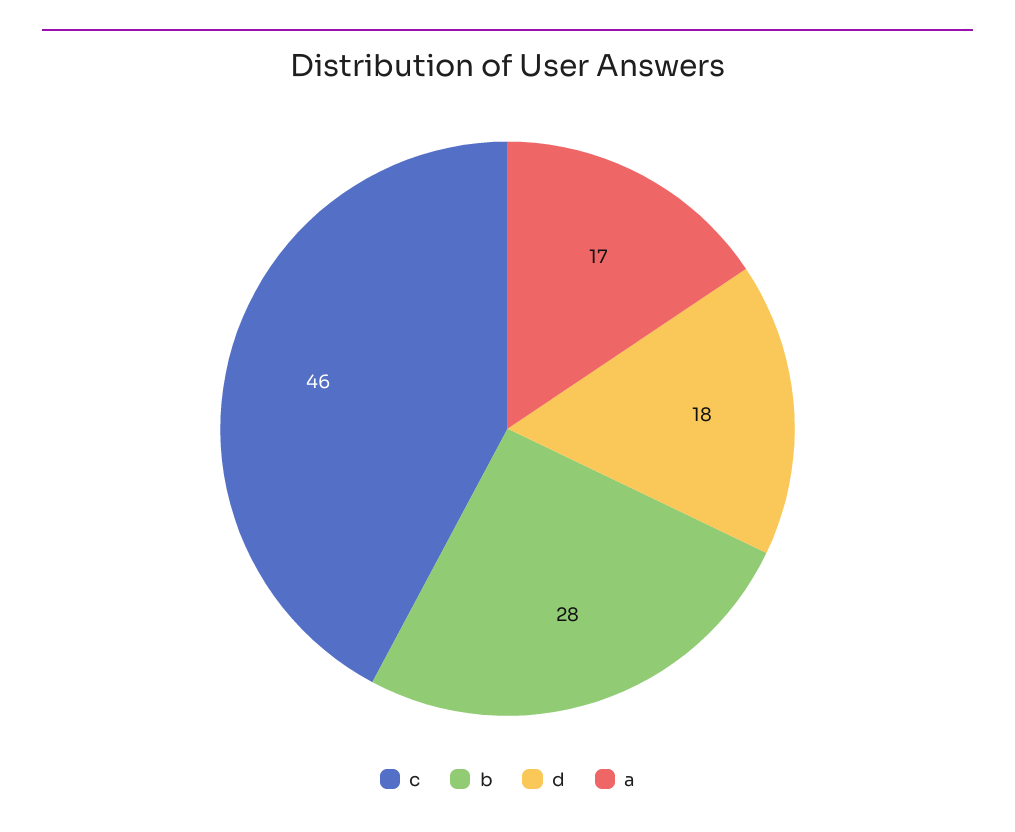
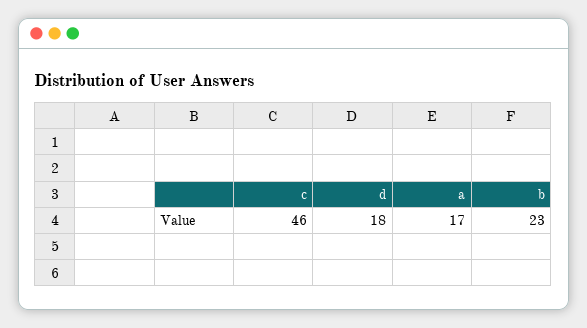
  {
    "c": 46,
-   "b": 28,
+   "b": 23,
    "d": 18,
    "a": 17
  }

